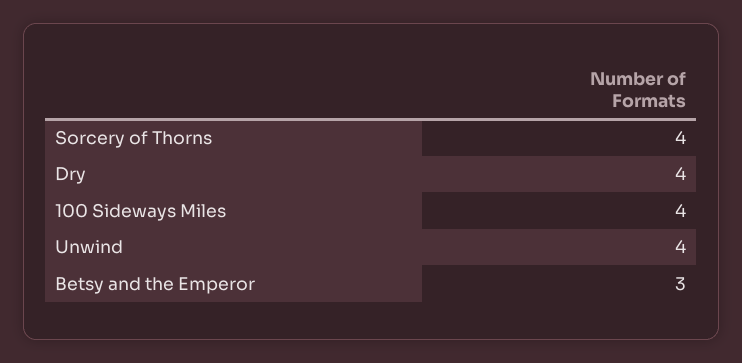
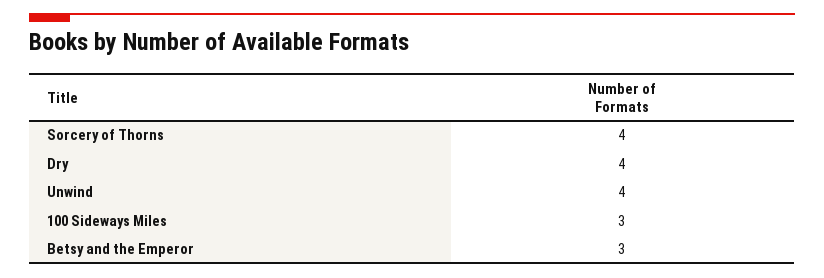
  {
    "Sorcery of Thorns": 4,
    "Dry": 4,
-   "100 Sideways Miles": 4,
+   "100 Sideways Miles": 3,
    "Unwind": 4,
    "Betsy and the Emperor": 3
  }

